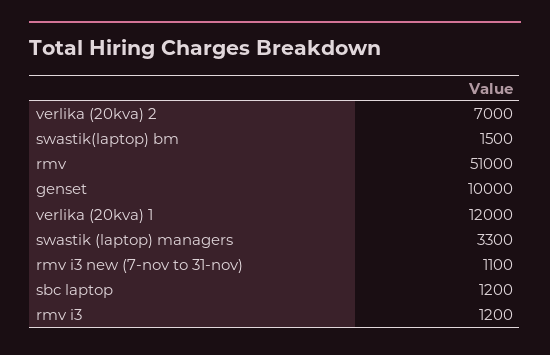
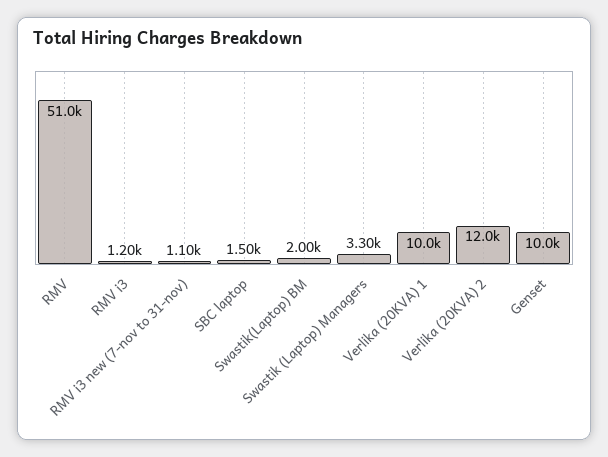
  {
-   "verlika (20kva) 2": 7000,
+   "verlika (20kva) 2": 12000,
-   "swastik(laptop) bm": 1500,
+   "swastik(laptop) bm": 2000,
    "rmv": 51000,
    "genset": 10000,
-   "verlika (20kva) 1": 12000,
+   "verlika (20kva) 1": 10000,
    "swastik (laptop) managers": 3300,
    "rmv i3 new (7-nov to 31-nov)": 1100,
-   "sbc laptop": 1200,
+   "sbc laptop": 1500,
    "rmv i3": 1200
  }

